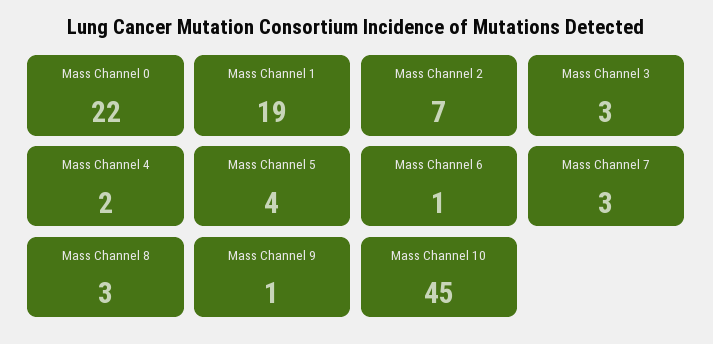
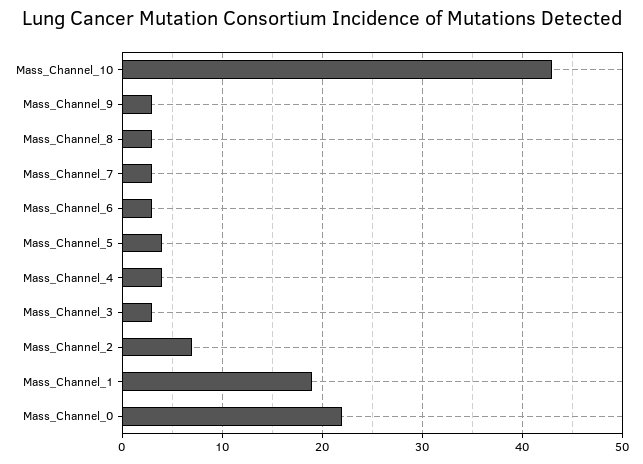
  {
    "Mass Channel 0": 22,
    "Mass Channel 1": 19,
    "Mass Channel 2": 7,
    "Mass Channel 3": 3,
-   "Mass Channel 4": 2,
+   "Mass Channel 4": 4,
    "Mass Channel 5": 4,
-   "Mass Channel 6": 1,
+   "Mass Channel 6": 3,
    "Mass Channel 7": 3,
    "Mass Channel 8": 3,
-   "Mass Channel 9": 1,
+   "Mass Channel 9": 3,
-   "Mass Channel 10": 45
+   "Mass Channel 10": 43
  }

